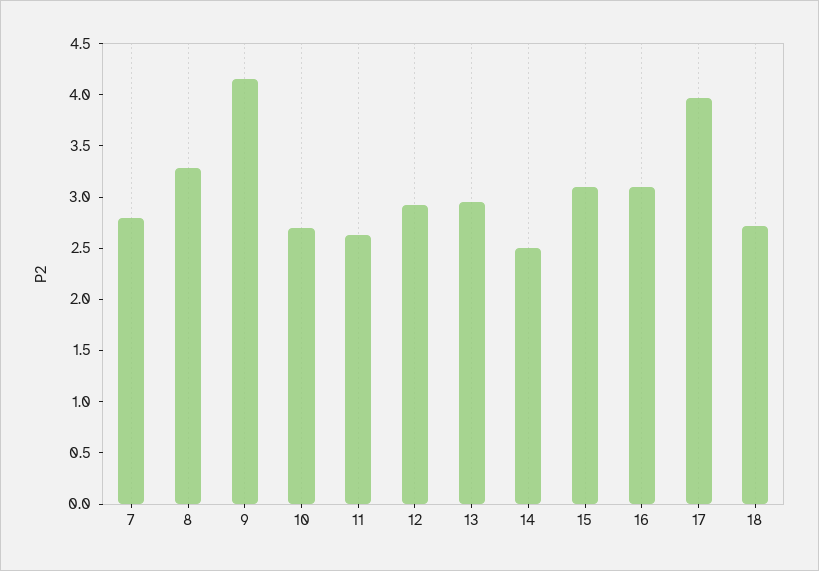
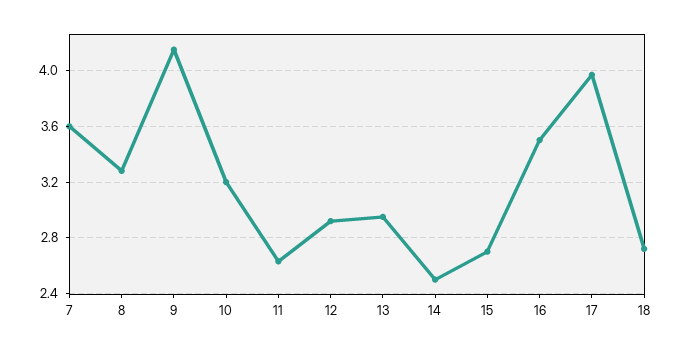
  {
-   "7": 2.8,
+   "7": 3.6,
    "8": 3.3,
    "9": 4.15,
-   "10": 2.7,
+   "10": 3.2,
    "11": 2.65,
    "12": 2.9,
    "13": 2.95,
    "14": 2.5,
-   "15": 3.1,
+   "15": 2.7,
-   "16": 3.1,
+   "16": 3.5,
    "17": 3.95,
    "18": 2.7
  }

